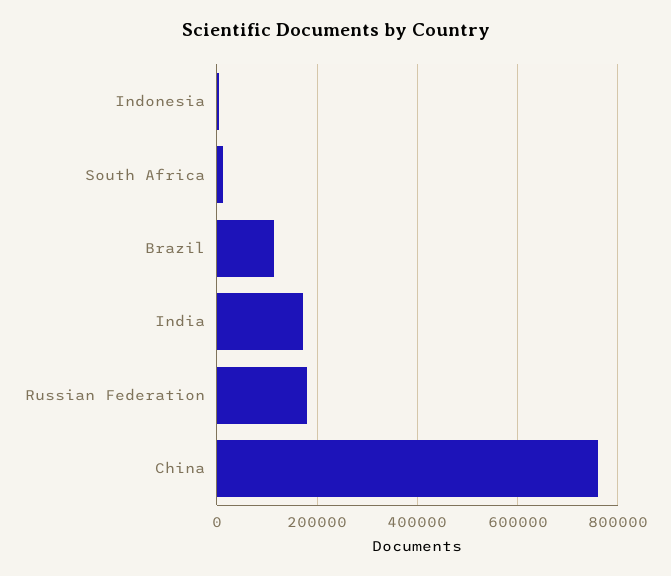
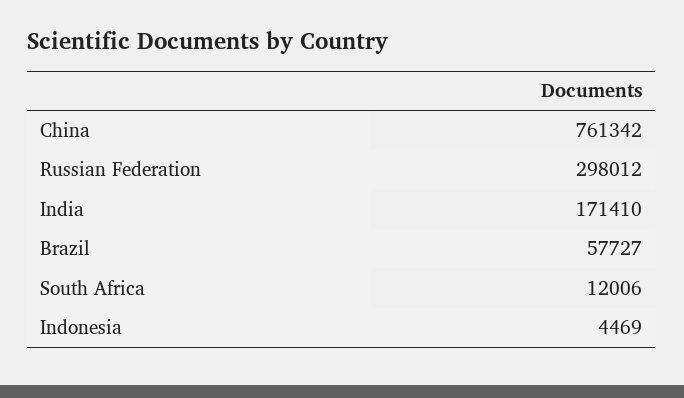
  {
    "Indonesia": 4469,
    "South Africa": 12006,
-   "Brazil": 120000,
+   "Brazil": 57727,
    "India": 171410,
-   "Russian Federation": 180000,
+   "Russian Federation": 298012,
    "China": 761342
  }

